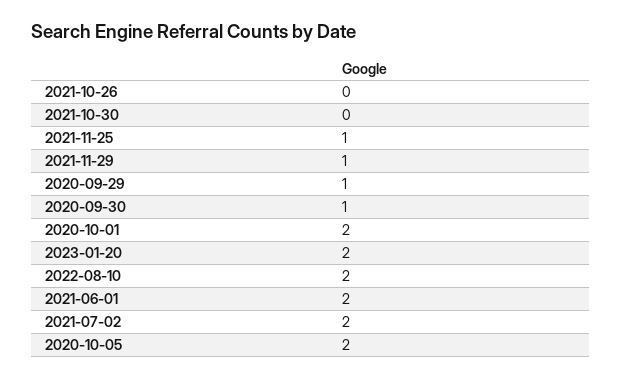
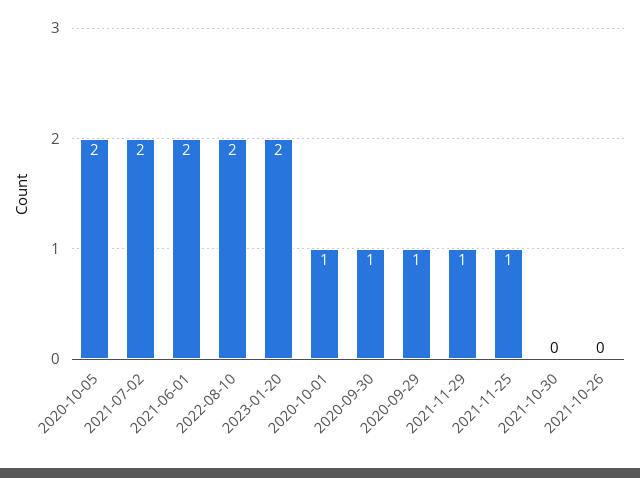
  {
    "2021-10-26": 0,
    "2021-10-30": 0,
    "2021-11-25": 1,
    "2021-11-29": 1,
    "2020-09-29": 1,
    "2020-09-30": 1,
-   "2020-10-01": 2,
+   "2020-10-01": 1,
    "2023-01-20": 2,
    "2022-08-10": 2,
    "2021-06-01": 2,
    "2021-07-02": 2,
    "2020-10-05": 2
  }

